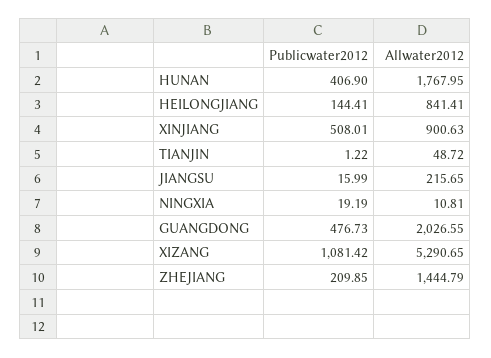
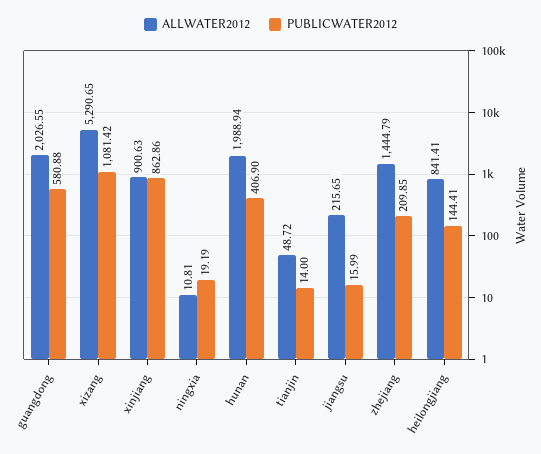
  {
    "Publicwater2012": {
      "HUNAN": 406.9,
      "HEILONGJIANG": 144.41,
-     "XINJIANG": 508.01,
+     "XINJIANG": 862.86,
-     "TIANJIN": 1.22,
+     "TIANJIN": 14,
      "JIANGSU": 15.99,
      "NINGXIA": 19.19,
-     "GUANGDONG": 476.73,
+     "GUANGDONG": 580.88,
      "XIZANG": 1081.42,
      "ZHEJIANG": 209.85
    },
    "Allwater2012": {
-     "HUNAN": 1767.95,
+     "HUNAN": 1988.94,
      "HEILONGJIANG": 841.41,
      "XINJIANG": 900.63,
      "TIANJIN": 48.72,
      "JIANGSU": 215.65,
      "NINGXIA": 10.81,
      "GUANGDONG": 2026.55,
      "XIZANG": 5290.65,
      "ZHEJIANG": 1444.79
    }
  }

